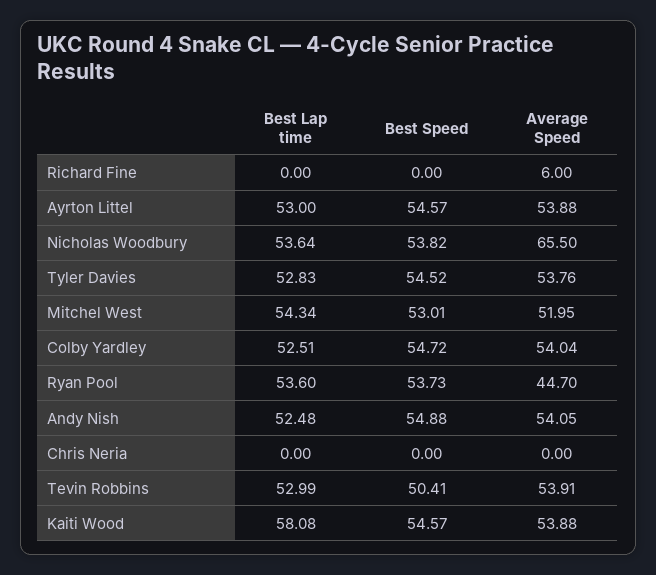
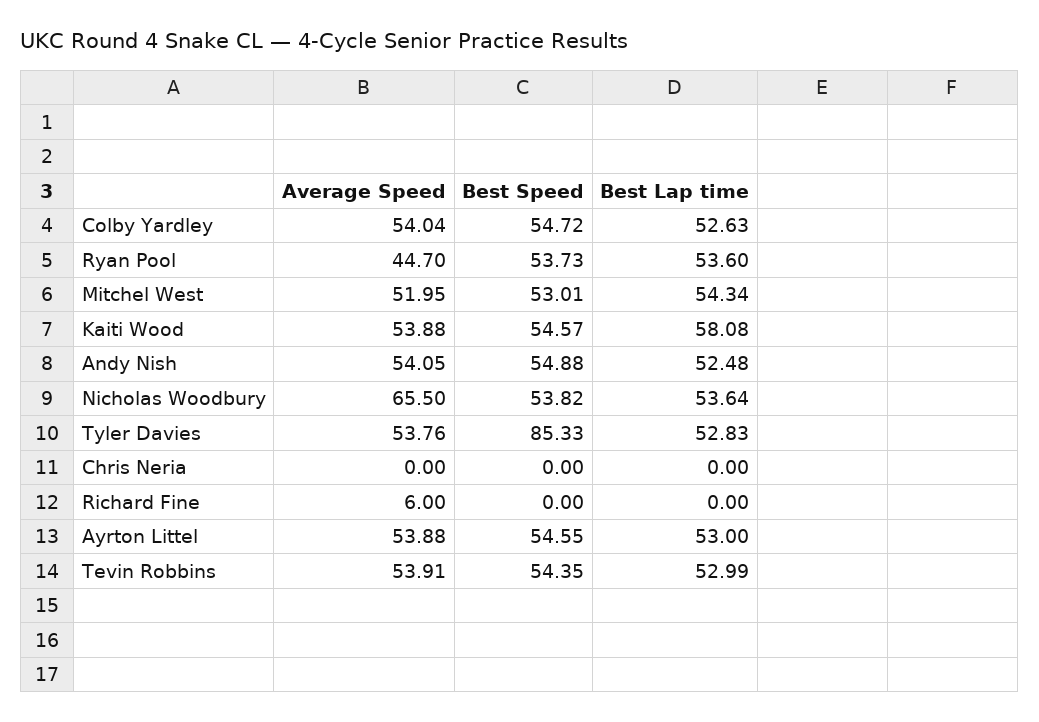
  {
    "Best Lap time": {
      "Richard Fine": 0,
      "Ayrton Littel": 53,
      "Nicholas Woodbury": 53.64,
      "Tyler Davies": 52.83,
      "Mitchel West": 54.34,
-     "Colby Yardley": 52.51,
+     "Colby Yardley": 52.63,
      "Ryan Pool": 53.6,
      "Andy Nish": 52.48,
      "Chris Neria": 0,
      "Tevin Robbins": 52.99,
      "Kaiti Wood": 58.08
    },
    "Best Speed": {
      "Richard Fine": 0,
-     "Ayrton Littel": 54.57,
+     "Ayrton Littel": 54.55,
      "Nicholas Woodbury": 53.82,
-     "Tyler Davies": 54.52,
+     "Tyler Davies": 85.33,
      "Mitchel West": 53.01,
      "Colby Yardley": 54.72,
      "Ryan Pool": 53.73,
      "Andy Nish": 54.88,
      "Chris Neria": 0,
-     "Tevin Robbins": 50.41,
+     "Tevin Robbins": 54.35,
      "Kaiti Wood": 54.57
    },
    "Average Speed": {
      "Richard Fine": 6,
      "Ayrton Littel": 53.88,
      "Nicholas Woodbury": 65.5,
      "Tyler Davies": 53.76,
      "Mitchel West": 51.95,
      "Colby Yardley": 54.04,
      "Ryan Pool": 44.7,
      "Andy Nish": 54.05,
      "Chris Neria": 0,
      "Tevin Robbins": 53.91,
      "Kaiti Wood": 53.88
    }
  }

